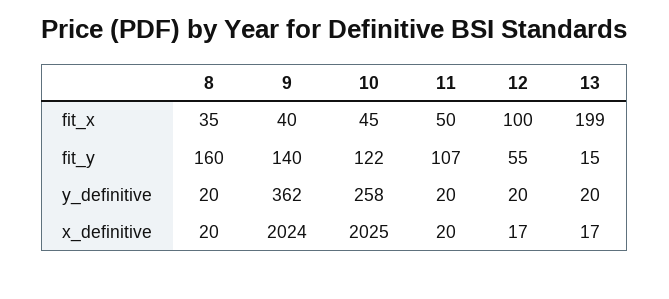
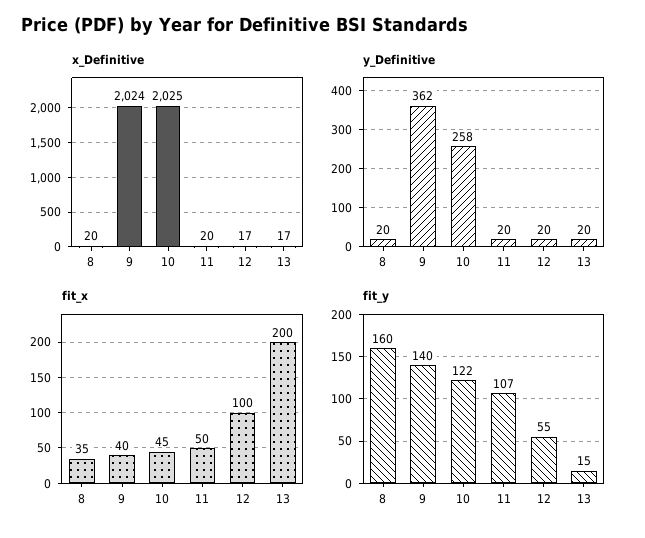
  {
    "fit_x": {
      "8": 35,
      "9": 40,
      "10": 45,
      "11": 50,
      "12": 100,
-     "13": 199
+     "13": 200
    },
    "fit_y": {
      "8": 160,
      "9": 140,
      "10": 122,
      "11": 107,
      "12": 55,
      "13": 15
    },
    "y_definitive": {
      "8": 20,
      "9": 362,
      "10": 258,
      "11": 20,
      "12": 20,
      "13": 20
    },
    "x_definitive": {
      "8": 20,
      "9": 2024,
      "10": 2025,
      "11": 20,
      "12": 17,
      "13": 17
    }
  }

